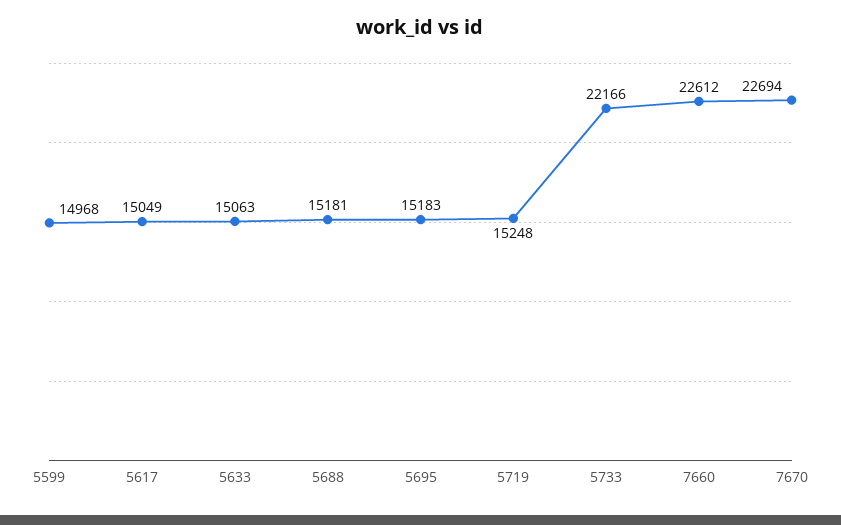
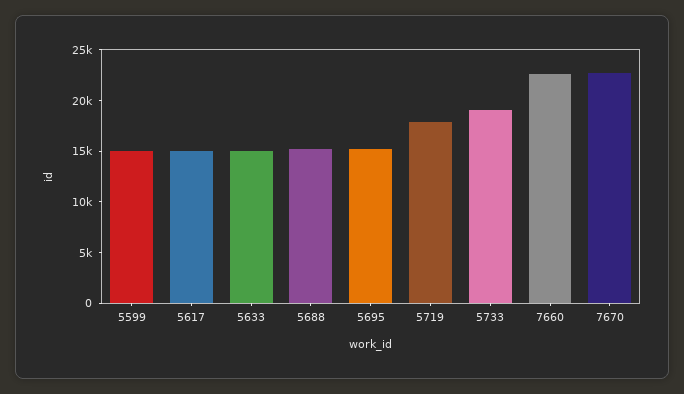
  {
    "5599": 14968,
    "5617": 15049,
    "5633": 15063,
    "5688": 15181,
    "5695": 15183,
-   "5719": 15248,
+   "5719": 18000,
-   "5733": 22166,
+   "5733": 19000,
    "7660": 22612,
    "7670": 22694
  }

